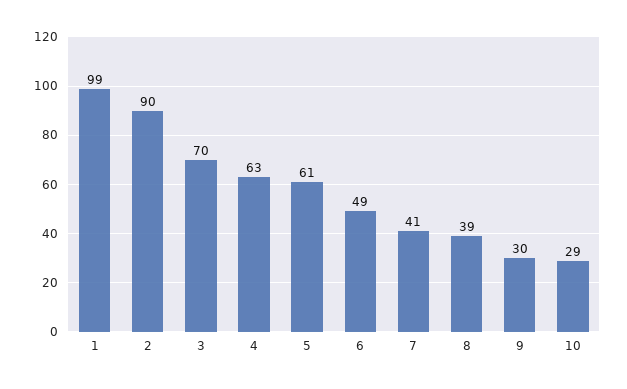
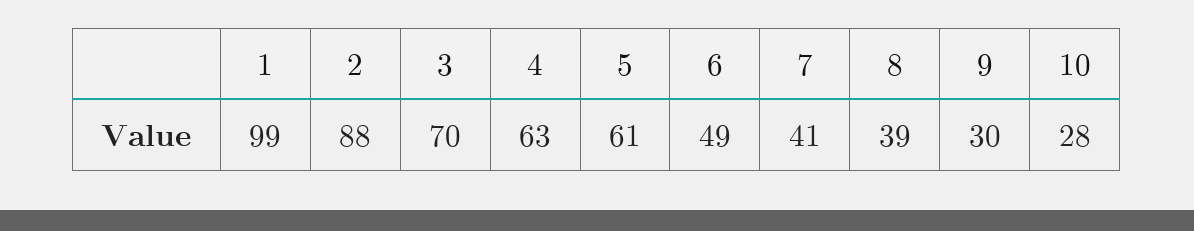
  {
    "1": 99,
-   "2": 90,
+   "2": 88,
    "3": 70,
    "4": 63,
    "5": 61,
    "6": 49,
    "7": 41,
    "8": 39,
    "9": 30,
-   "10": 29
+   "10": 28
  }

